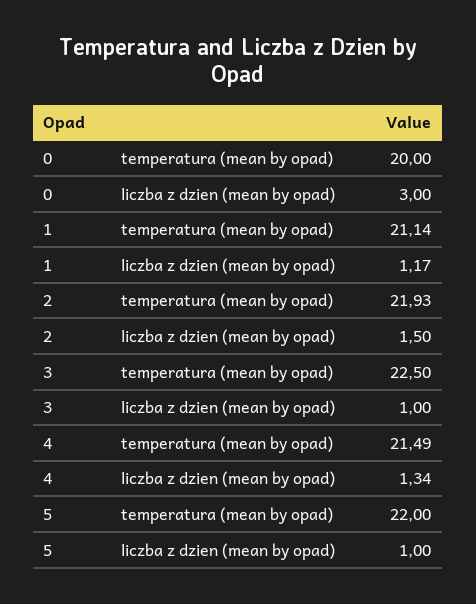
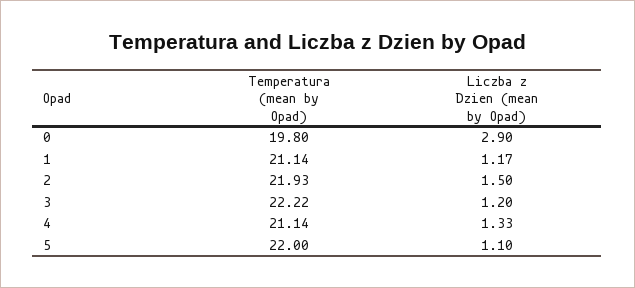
  {
    "0": {
-     "temperatura (mean by opad)": 20,
+     "temperatura (mean by opad)": 19.8,
-     "liczba z dzien (mean by opad)": 3
+     "liczba z dzien (mean by opad)": 2.9
    },
    "1": {
      "temperatura (mean by opad)": 21.14,
      "liczba z dzien (mean by opad)": 1.17
    },
    "2": {
      "temperatura (mean by opad)": 21.93,
      "liczba z dzien (mean by opad)": 1.5
    },
    "3": {
-     "temperatura (mean by opad)": 22.5,
+     "temperatura (mean by opad)": 22.22,
-     "liczba z dzien (mean by opad)": 1
+     "liczba z dzien (mean by opad)": 1.2
    },
    "4": {
-     "temperatura (mean by opad)": 21.49,
+     "temperatura (mean by opad)": 21.14,
-     "liczba z dzien (mean by opad)": 1.34
+     "liczba z dzien (mean by opad)": 1.33
    },
    "5": {
      "temperatura (mean by opad)": 22,
-     "liczba z dzien (mean by opad)": 1
+     "liczba z dzien (mean by opad)": 1.1
    }
  }

